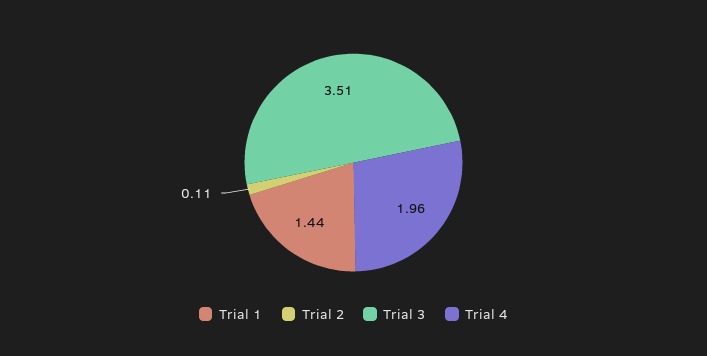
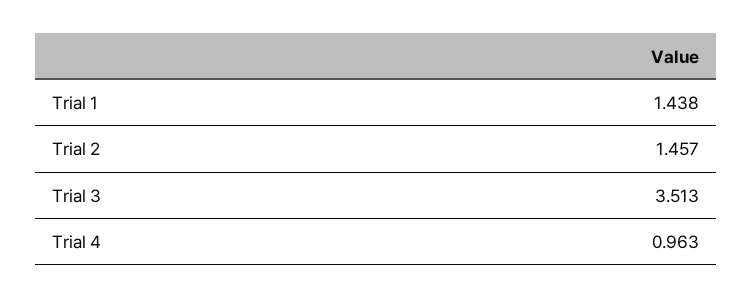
  {
    "Trial 1": 1.438,
-   "Trial 2": 0.11,
+   "Trial 2": 1.457,
    "Trial 3": 3.513,
-   "Trial 4": 1.96
+   "Trial 4": 0.963
  }

